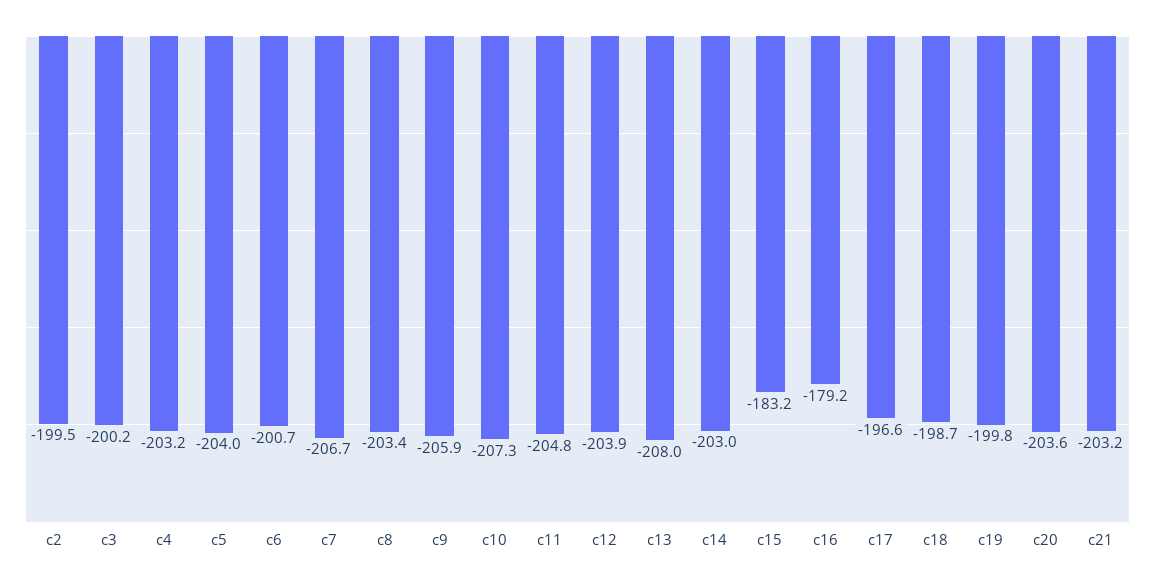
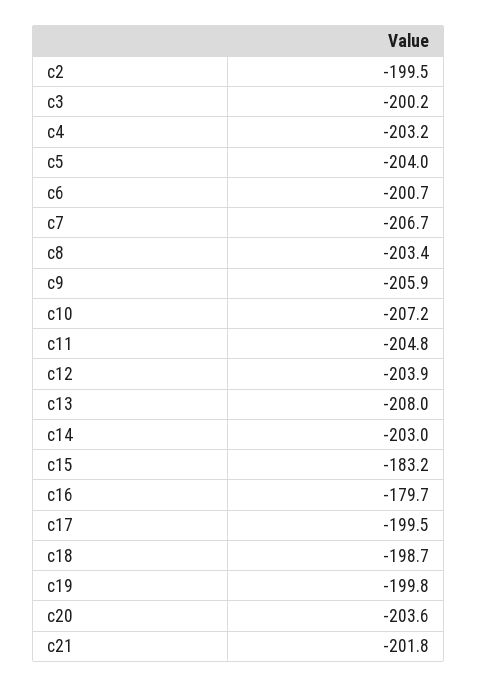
  {
    "c2": -199.5,
    "c3": -200.2,
    "c4": -203.2,
    "c5": -204,
    "c6": -200.7,
    "c7": -206.7,
    "c8": -203.4,
    "c9": -205.9,
-   "c10": -207.3,
+   "c10": -207.2,
    "c11": -204.8,
    "c12": -203.9,
    "c13": -208,
    "c14": -203,
    "c15": -183.2,
-   "c16": -179.2,
+   "c16": -179.7,
-   "c17": -196.6,
+   "c17": -199.5,
    "c18": -198.7,
    "c19": -199.8,
    "c20": -203.6,
-   "c21": -203.2
+   "c21": -201.8
  }

